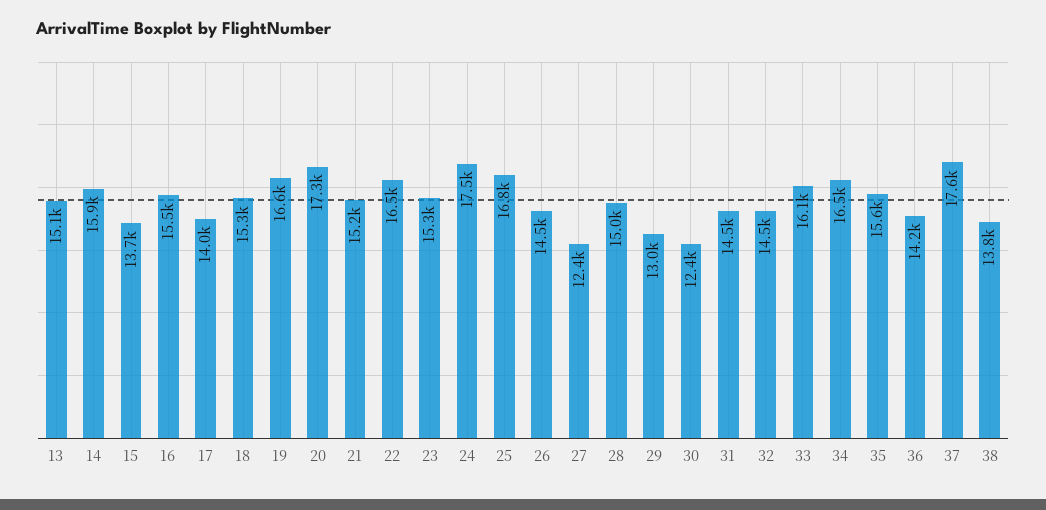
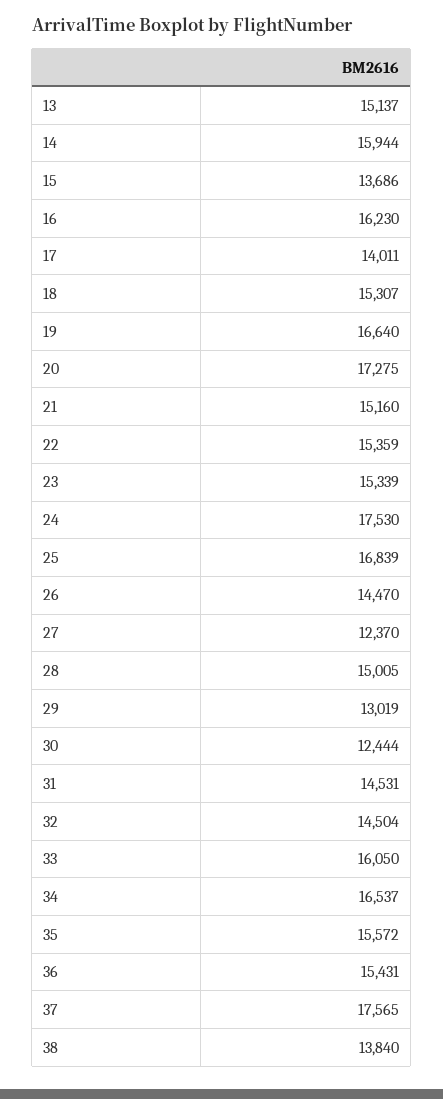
  {
    "13": 15137,
    "14": 15944,
    "15": 13686,
-   "16": 15500,
+   "16": 16230,
    "17": 14011,
    "18": 15307,
    "19": 16640,
    "20": 17275,
    "21": 15160,
-   "22": 16500,
+   "22": 15359,
    "23": 15339,
    "24": 17530,
    "25": 16839,
    "26": 14470,
    "27": 12370,
    "28": 15005,
    "29": 13019,
    "30": 12444,
    "31": 14531,
    "32": 14504,
    "33": 16050,
    "34": 16537,
    "35": 15572,
-   "36": 14200,
+   "36": 15431,
    "37": 17565,
    "38": 13840
  }

